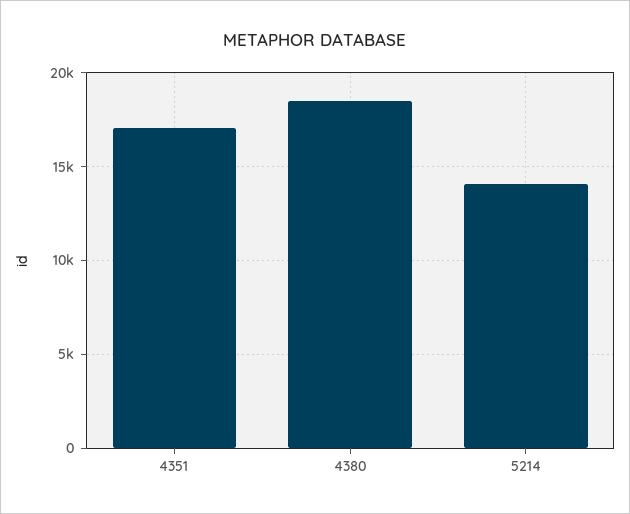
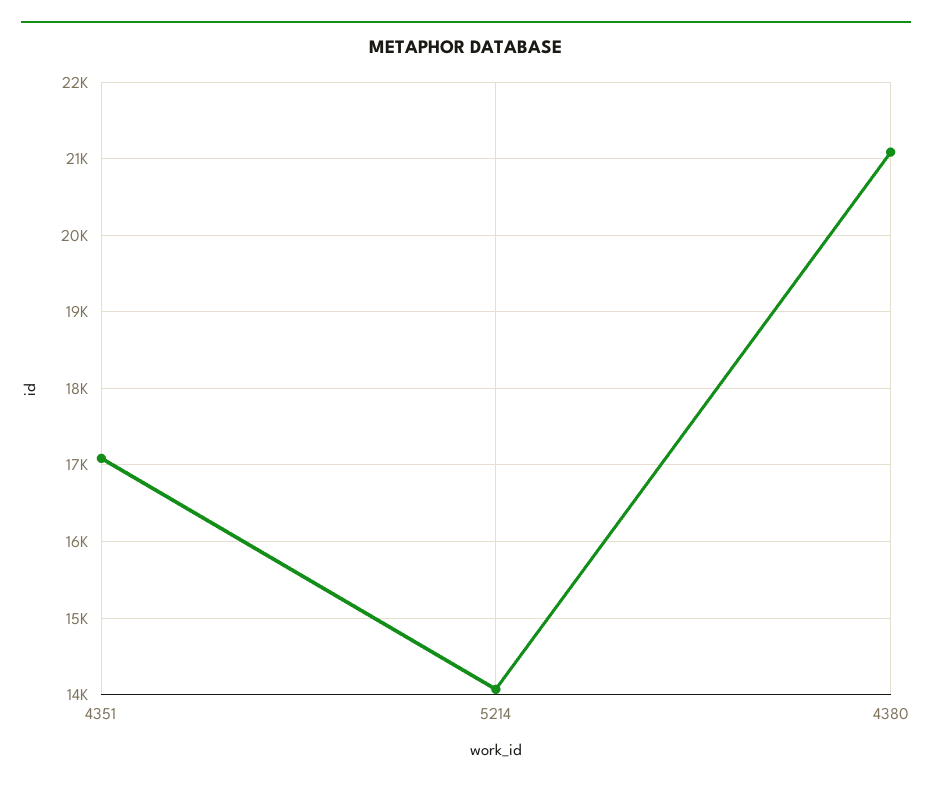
  {
    "4351": 17100,
-   "4380": 18500,
+   "4380": 21100,
    "5214": 14100
  }

